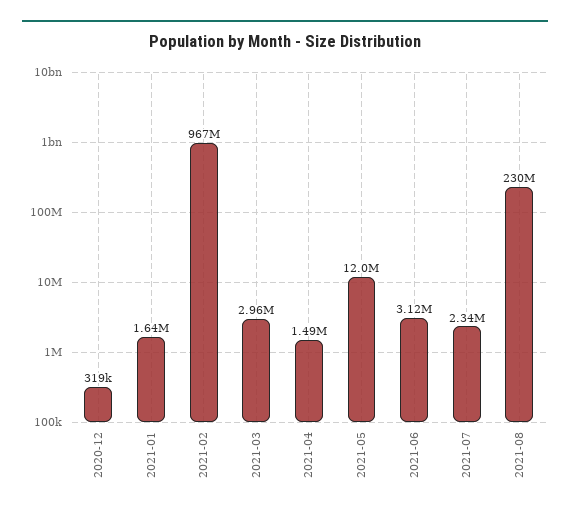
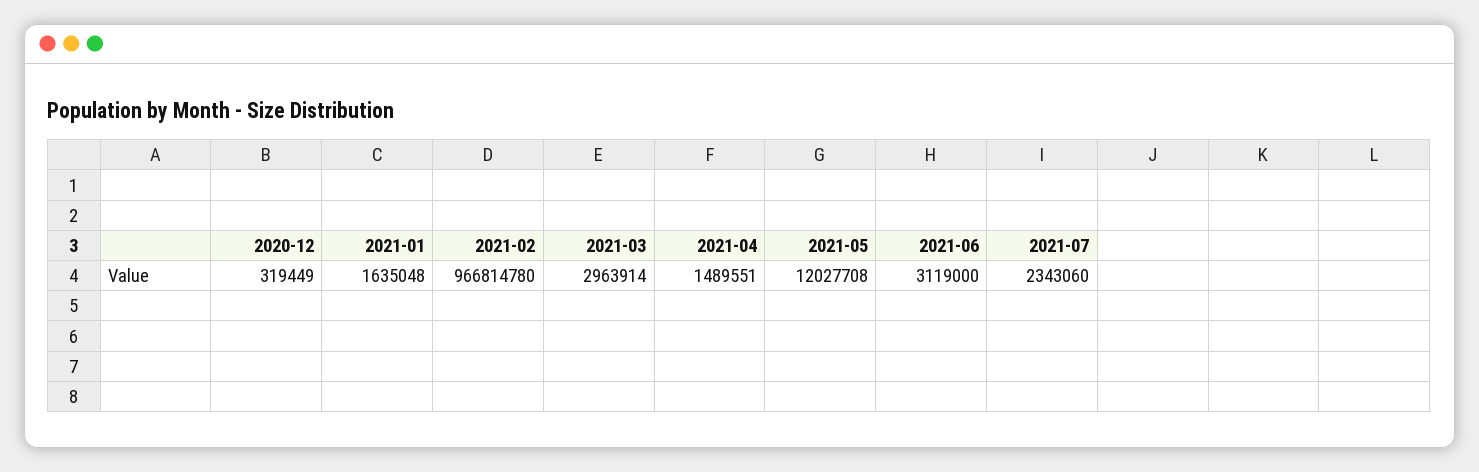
  {
    "2020-12": 319449,
    "2021-01": 1635048,
    "2021-02": 966814780,
    "2021-03": 2963914,
    "2021-04": 1489551,
    "2021-05": 12027708,
    "2021-06": 3119000,
-   "2021-07": 2343060,
+   "2021-07": 2343060
-   "2021-08": 230000000
  }

